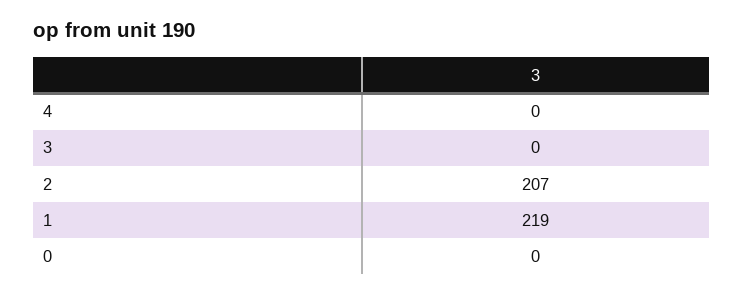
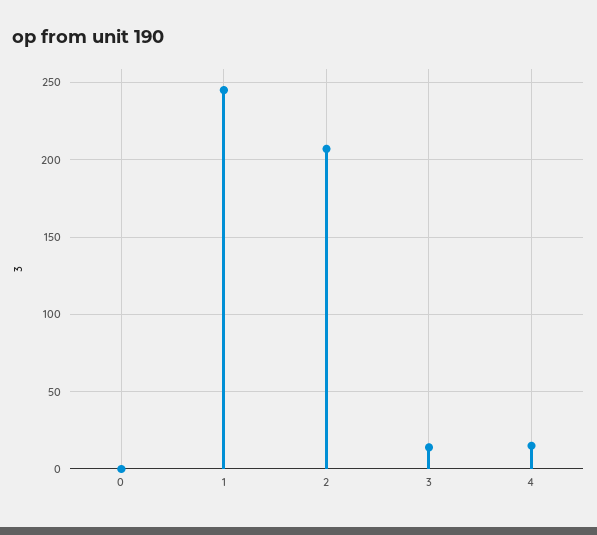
  {
-   "4": 0,
+   "4": 15,
-   "3": 0,
+   "3": 15,
    "2": 207,
-   "1": 219,
+   "1": 245,
    "0": 0
  }

